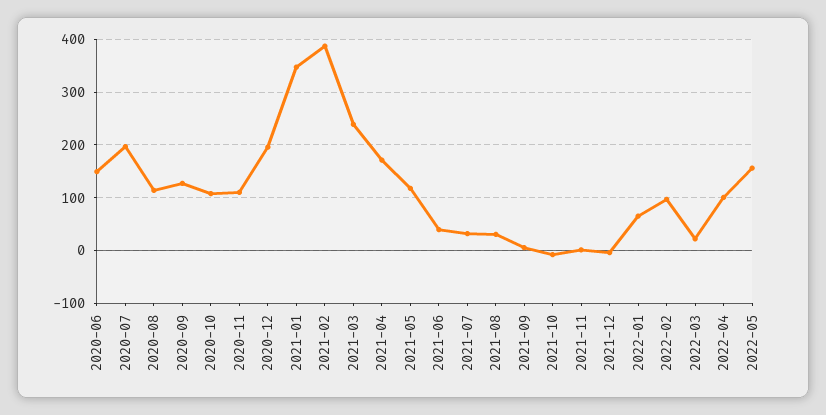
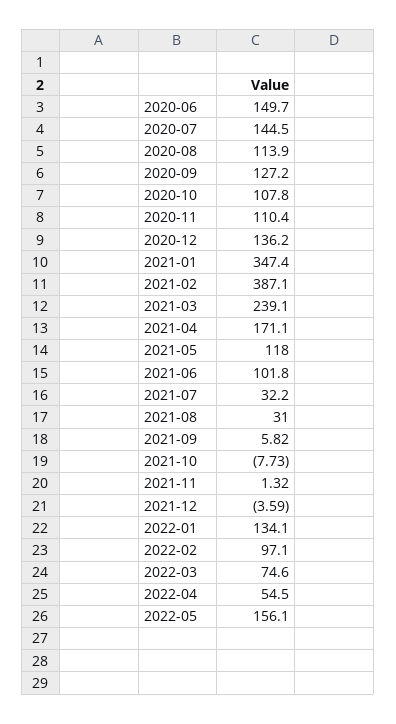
  {
    "2020-06": 149.7,
-   "2020-07": 200,
+   "2020-07": 144.5,
    "2020-08": 113.9,
    "2020-09": 127.2,
    "2020-10": 107.8,
    "2020-11": 110.4,
-   "2020-12": 200,
+   "2020-12": 136.2,
    "2021-01": 347.4,
    "2021-02": 387.1,
    "2021-03": 239.1,
    "2021-04": 171.1,
    "2021-05": 118,
-   "2021-06": 40,
+   "2021-06": 101.8,
    "2021-07": 32.2,
    "2021-08": 31,
    "2021-09": 5.82,
    "2021-10": -7.73,
    "2021-11": 1.32,
    "2021-12": -3.59,
-   "2022-01": 60,
+   "2022-01": 134.1,
    "2022-02": 97.1,
-   "2022-03": 20,
+   "2022-03": 74.6,
-   "2022-04": 100,
+   "2022-04": 54.5,
    "2022-05": 156.1
  }

